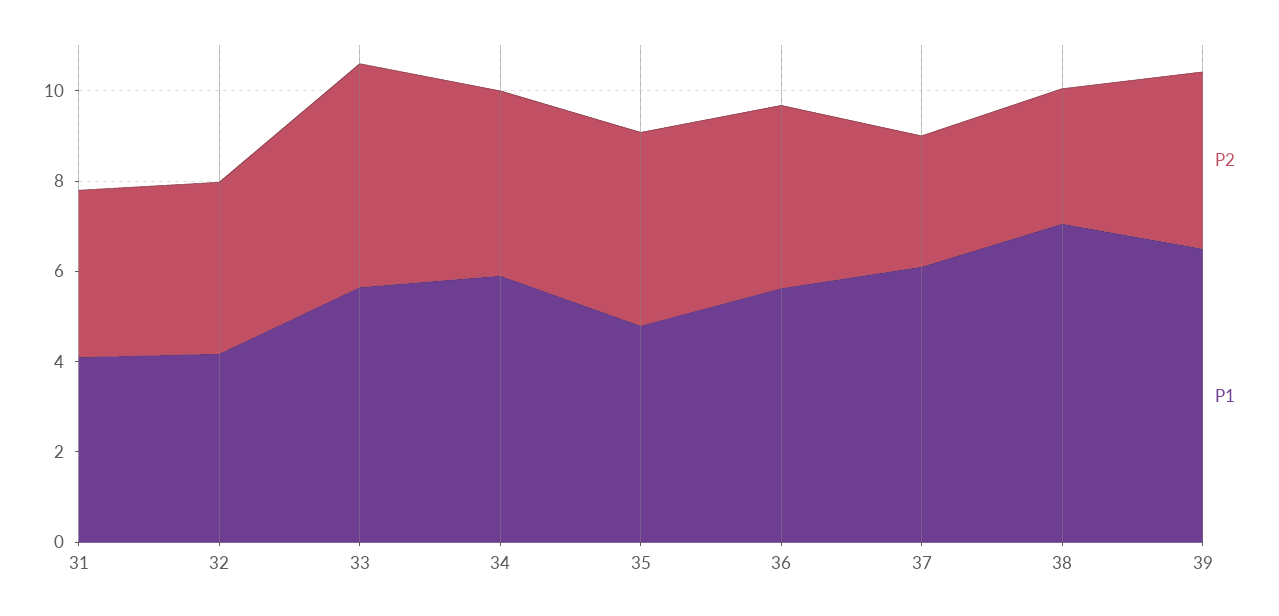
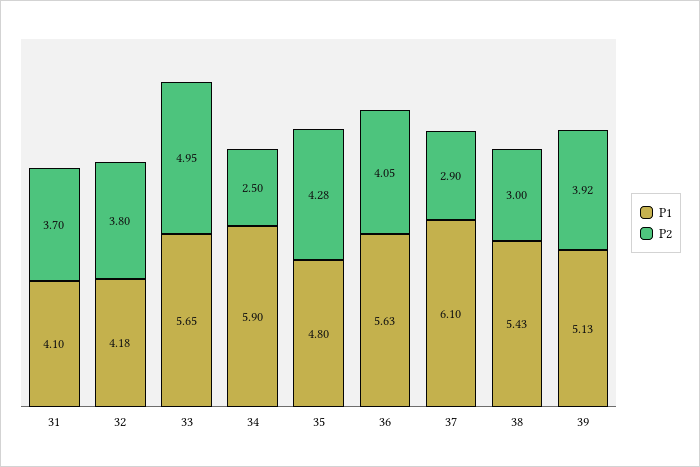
  {
    "P2": {
      "31": 3.7,
      "32": 3.8,
      "33": 4.95,
-     "34": 4,
+     "34": 2.5,
      "35": 4.28,
      "36": 4.05,
      "37": 2.9,
      "38": 3,
      "39": 3.92
    },
    "P1": {
      "31": 4.1,
      "32": 4.18,
      "33": 5.65,
      "34": 5.9,
      "35": 4.8,
      "36": 5.63,
      "37": 6.1,
-     "38": 7,
+     "38": 5.43,
-     "39": 6.5
+     "39": 5.13
    }
  }

